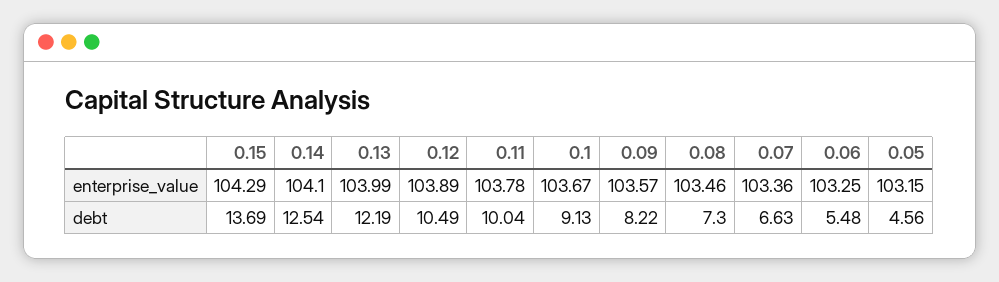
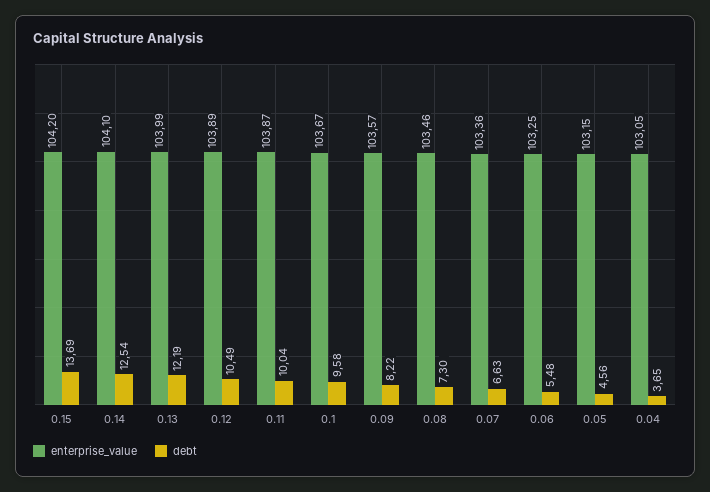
  {
    "enterprise_value": {
-     "0.15": 104.29,
+     "0.15": 104.2,
      "0.14": 104.1,
      "0.13": 103.99,
      "0.12": 103.89,
-     "0.11": 103.78,
+     "0.11": 103.87,
      "0.1": 103.67,
      "0.09": 103.57,
      "0.08": 103.46,
      "0.07": 103.36,
      "0.06": 103.25,
-     "0.05": 103.15
+     "0.05": 103.15,
+     "0.04": 103.05
    },
    "debt": {
      "0.15": 13.69,
      "0.14": 12.54,
      "0.13": 12.19,
      "0.12": 10.49,
      "0.11": 10.04,
-     "0.1": 9.13,
+     "0.1": 9.58,
      "0.09": 8.22,
      "0.08": 7.3,
      "0.07": 6.63,
      "0.06": 5.48,
-     "0.05": 4.56
+     "0.05": 4.56,
+     "0.04": 3.65
    }
  }

